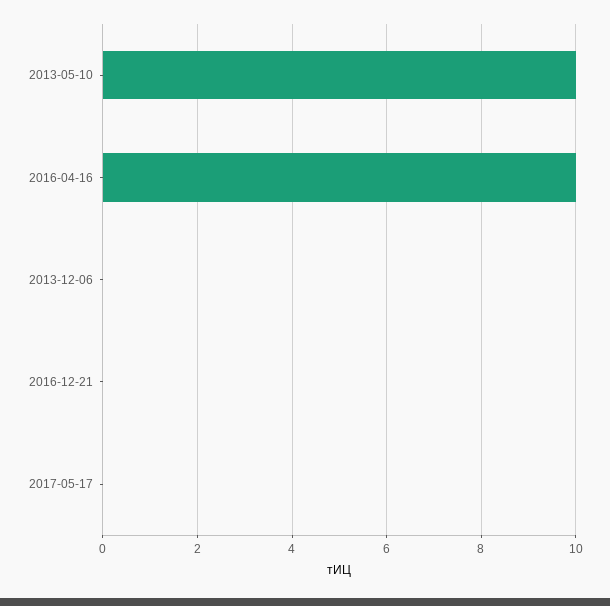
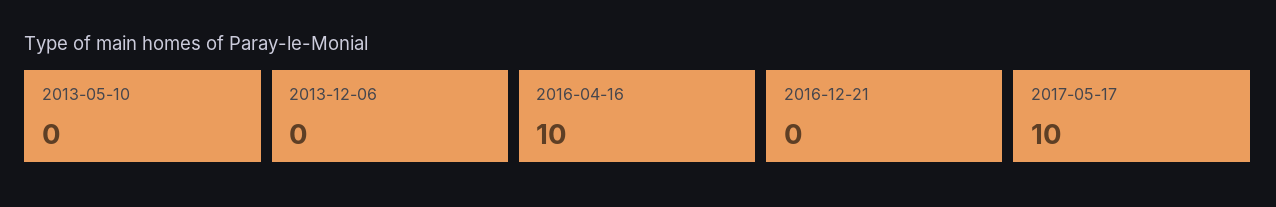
  {
-   "2013-05-10": 10,
+   "2013-05-10": 0,
    "2016-04-16": 10,
    "2013-12-06": 0,
    "2016-12-21": 0,
-   "2017-05-17": 0
+   "2017-05-17": 10
  }

